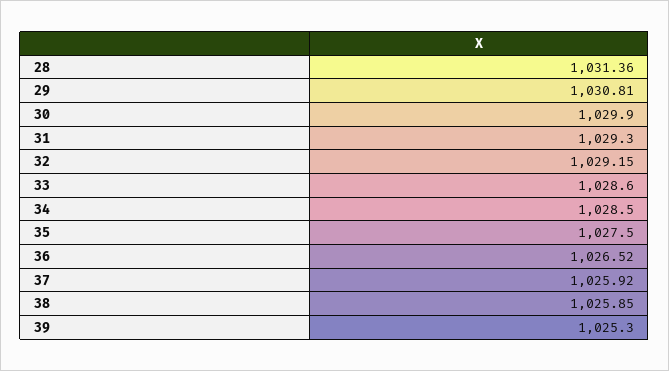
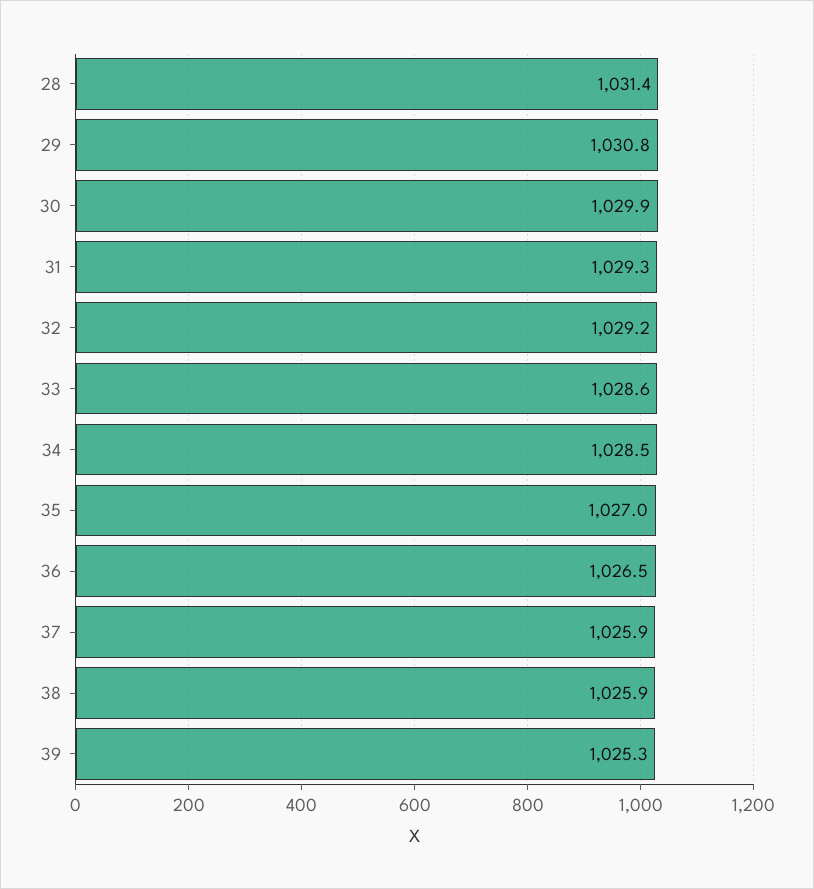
  {
    "28": 1031.36,
    "29": 1030.81,
    "30": 1029.9,
    "31": 1029.3,
    "32": 1029.15,
    "33": 1028.6,
    "34": 1028.5,
-   "35": 1027.5,
+   "35": 1027,
    "36": 1026.52,
    "37": 1025.92,
    "38": 1025.85,
    "39": 1025.3
  }

